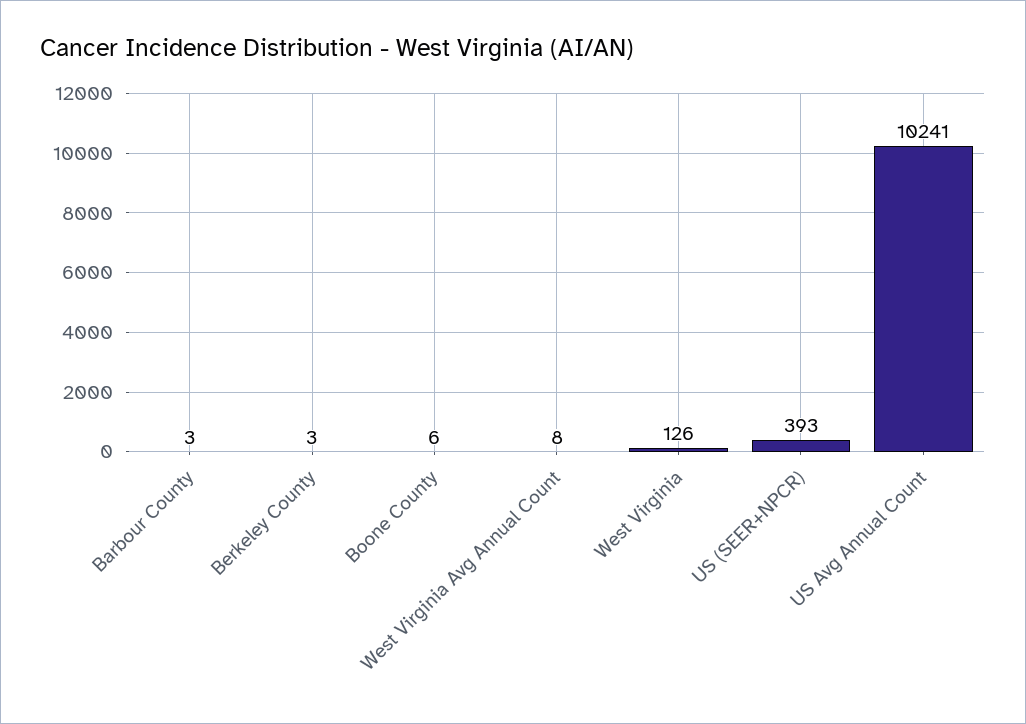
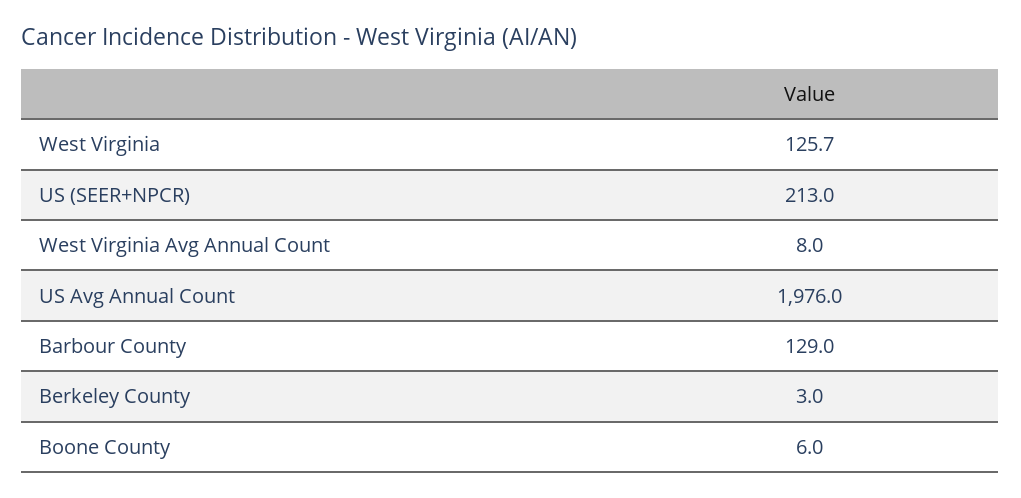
  {
-   "Barbour County": 3,
+   "Barbour County": 129,
    "Berkeley County": 3,
    "Boone County": 6,
    "West Virginia Avg Annual Count": 8,
    "West Virginia": 125.7,
-   "US (SEER+NPCR)": 393,
+   "US (SEER+NPCR)": 213,
-   "US Avg Annual Count": 10241
+   "US Avg Annual Count": 1976
  }

